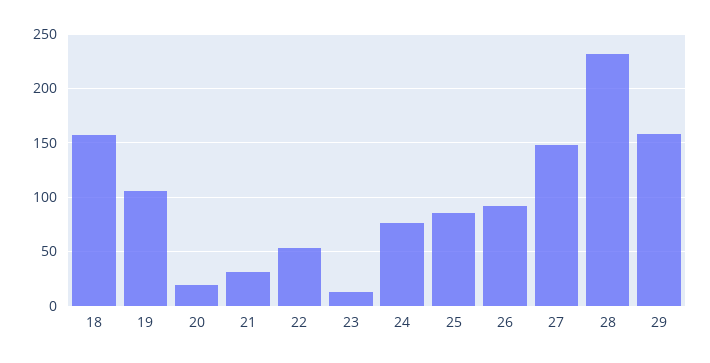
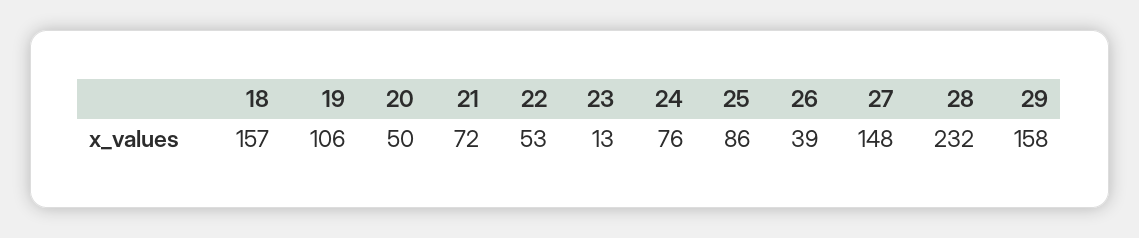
  {
    "18": 157,
    "19": 106,
-   "20": 20,
+   "20": 50,
-   "21": 30,
+   "21": 72,
    "22": 53,
    "23": 13,
    "24": 76,
    "25": 86,
-   "26": 90,
+   "26": 39,
    "27": 148,
    "28": 232,
    "29": 158
  }

